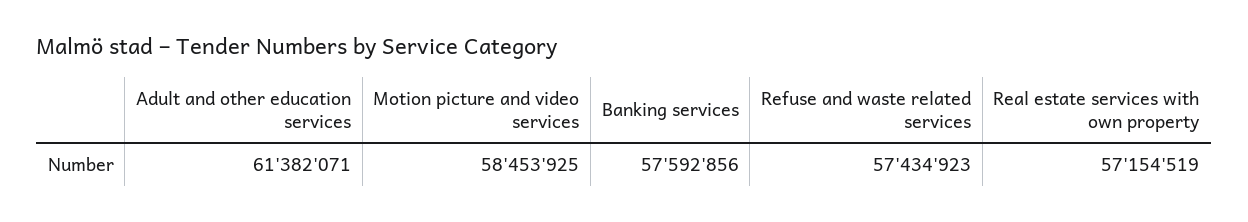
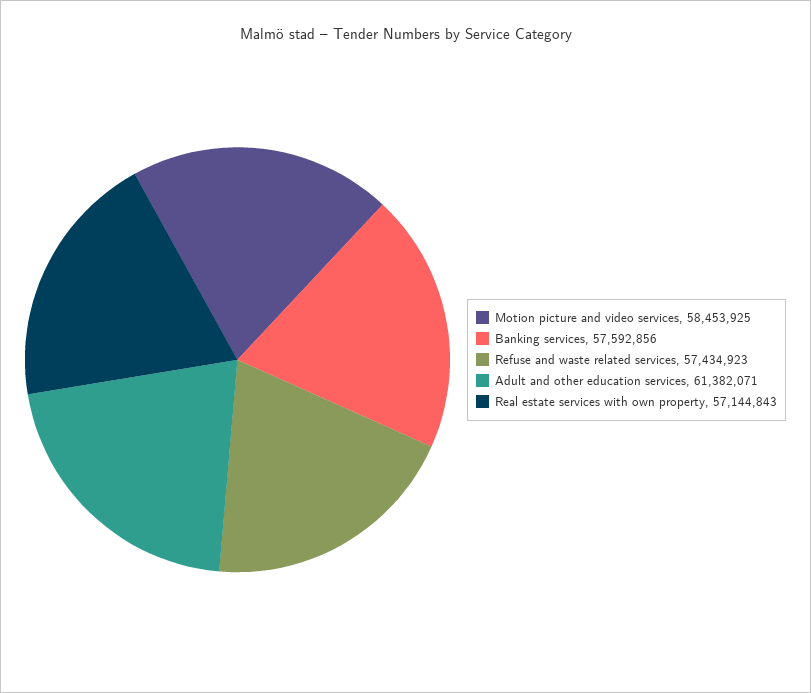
  {
    "Adult and other education services": 61382071,
    "Motion picture and video services": 58453925,
    "Banking services": 57592856,
    "Refuse and waste related services": 57434923,
-   "Real estate services with own property": 57154519
+   "Real estate services with own property": 57144843
  }

